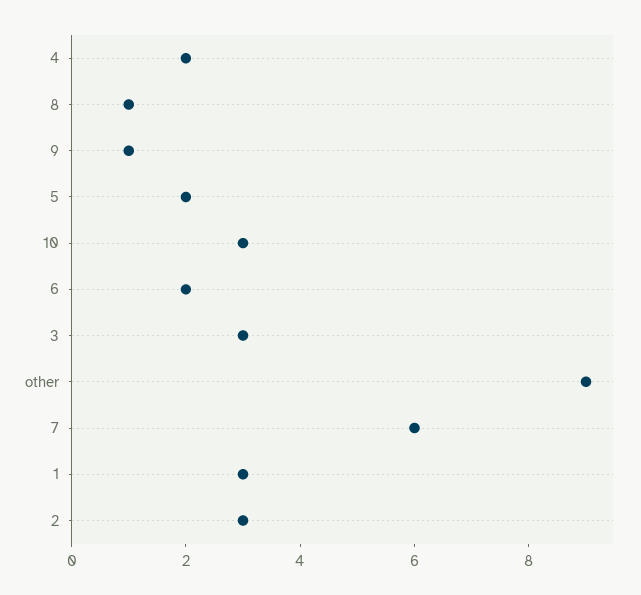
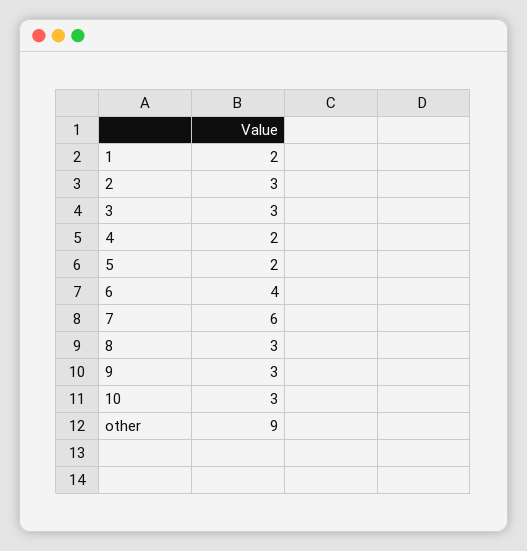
  {
    "4": 2,
-   "8": 1,
+   "8": 3,
-   "9": 1,
+   "9": 3,
    "5": 2,
    "10": 3,
-   "6": 2,
+   "6": 4,
    "3": 3,
    "other": 9,
    "7": 6,
-   "1": 3,
+   "1": 2,
    "2": 3
  }

